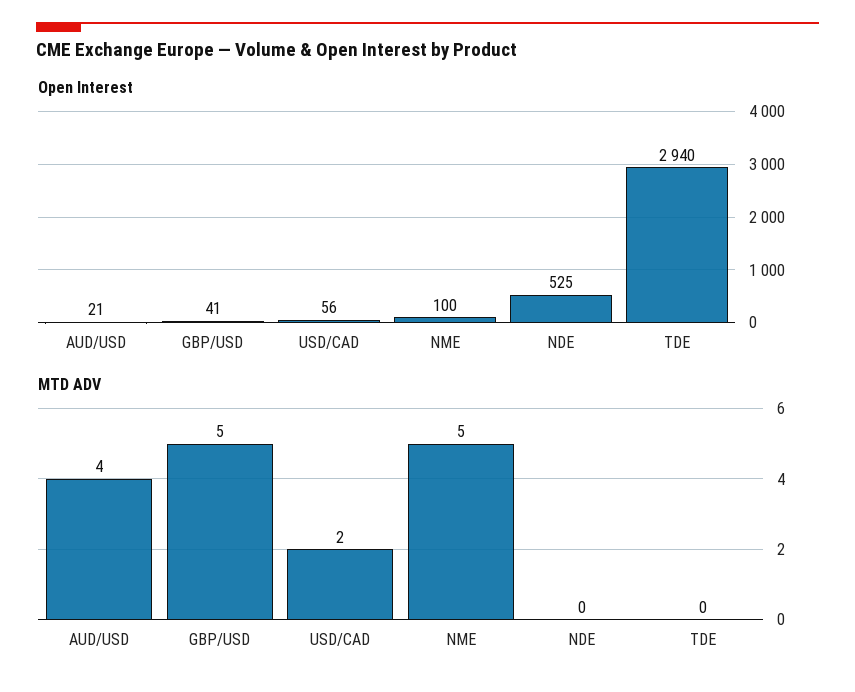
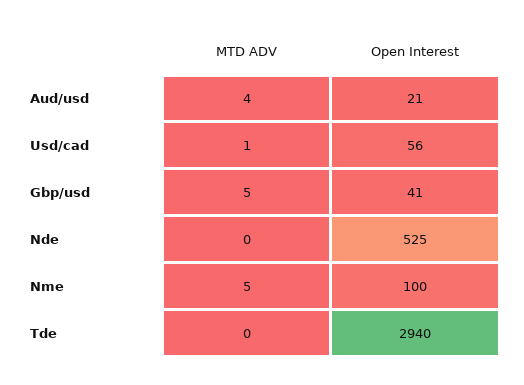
  {
    "Open Interest": {
      "AUD/USD": 21,
      "GBP/USD": 41,
      "USD/CAD": 56,
      "NME": 100,
      "NDE": 525,
      "TDE": 2940
    },
    "MTD ADV": {
      "AUD/USD": 4,
      "GBP/USD": 5,
-     "USD/CAD": 2,
+     "USD/CAD": 1,
      "NME": 5,
      "NDE": 0,
      "TDE": 0
    }
  }

